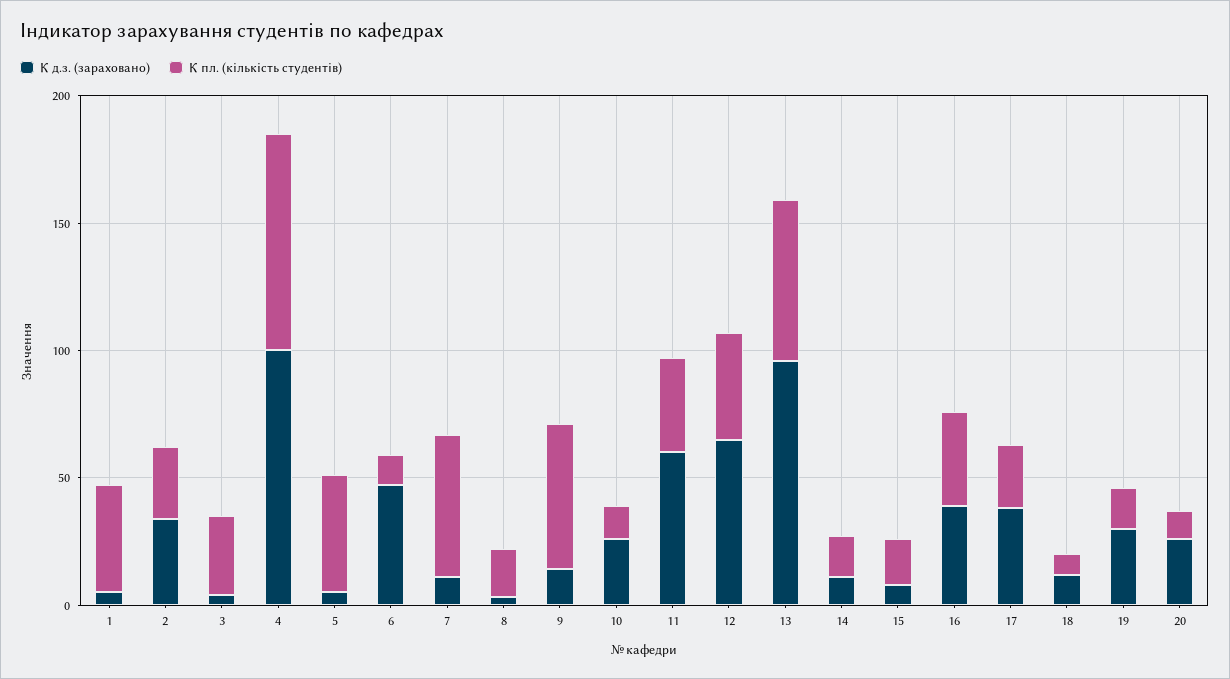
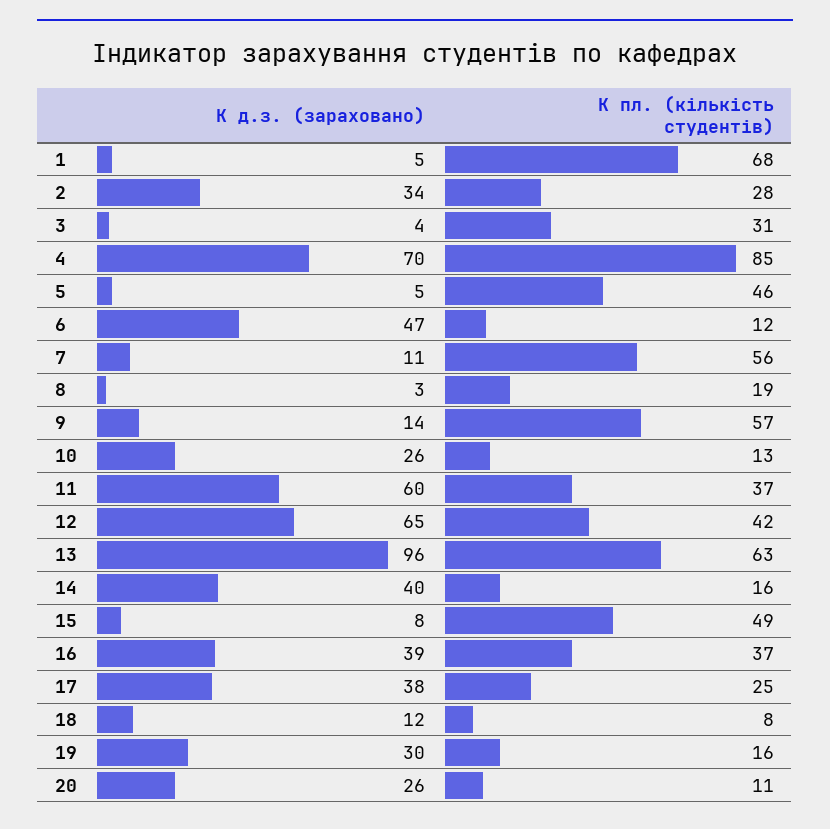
  {
    "К д.з. (зараховано)": {
      "1": 5,
      "2": 34,
      "3": 4,
-     "4": 100,
+     "4": 70,
      "5": 5,
      "6": 47,
      "7": 11,
      "8": 3,
      "9": 14,
      "10": 26,
      "11": 60,
      "12": 65,
      "13": 96,
-     "14": 10,
+     "14": 40,
      "15": 8,
      "16": 39,
      "17": 38,
      "18": 12,
      "19": 30,
      "20": 26
    },
    "К пл. (кількість студентів)": {
-     "1": 40,
+     "1": 68,
      "2": 28,
      "3": 31,
      "4": 85,
      "5": 46,
      "6": 12,
      "7": 56,
      "8": 19,
      "9": 57,
      "10": 13,
      "11": 37,
      "12": 42,
      "13": 63,
      "14": 16,
-     "15": 20,
+     "15": 49,
      "16": 37,
      "17": 25,
      "18": 8,
      "19": 16,
      "20": 11
    }
  }

